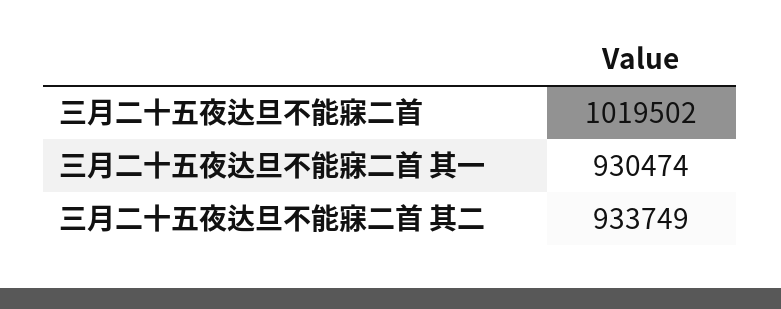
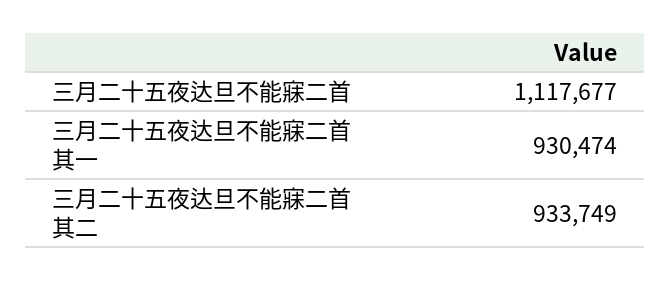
  {
-   "三月二十五夜达旦不能寐二首": 1019502,
+   "三月二十五夜达旦不能寐二首": 1117677,
    "三月二十五夜达旦不能寐二首 其一": 930474,
    "三月二十五夜达旦不能寐二首 其二": 933749
  }

